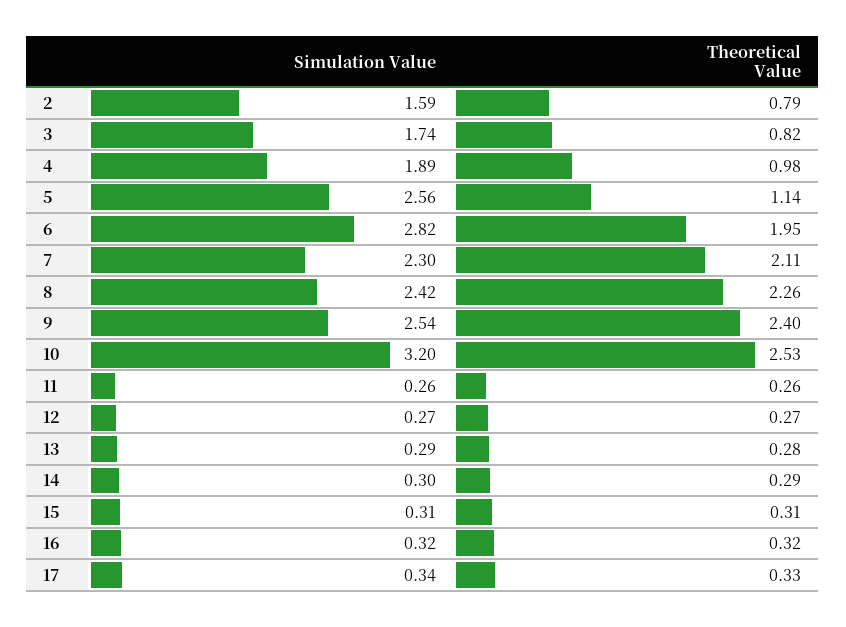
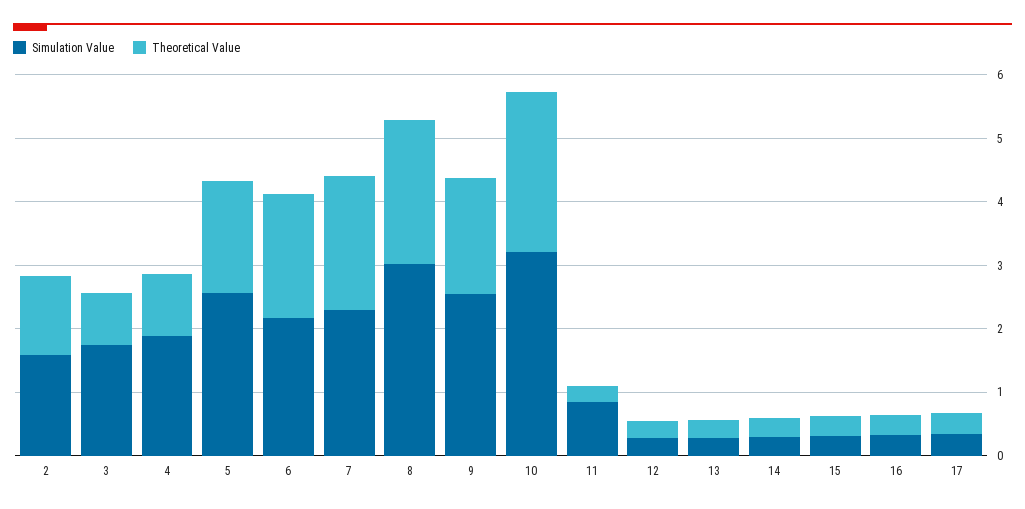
  {
    "Simulation Value": {
      "2": 1.59,
      "3": 1.74,
      "4": 1.89,
      "5": 2.56,
-     "6": 2.82,
+     "6": 2.2,
      "7": 2.3,
-     "8": 2.42,
+     "8": 3,
      "9": 2.54,
      "10": 3.2,
-     "11": 0.26,
+     "11": 0.8,
      "12": 0.27,
      "13": 0.29,
      "14": 0.3,
      "15": 0.31,
      "16": 0.32,
      "17": 0.34
    },
    "Theoretical Value": {
-     "2": 0.79,
+     "2": 1.2,
      "3": 0.82,
      "4": 0.98,
-     "5": 1.14,
+     "5": 1.8,
      "6": 1.95,
      "7": 2.11,
      "8": 2.26,
-     "9": 2.4,
+     "9": 1.8,
      "10": 2.53,
      "11": 0.26,
      "12": 0.27,
      "13": 0.28,
      "14": 0.29,
      "15": 0.31,
      "16": 0.32,
      "17": 0.33
    }
  }

